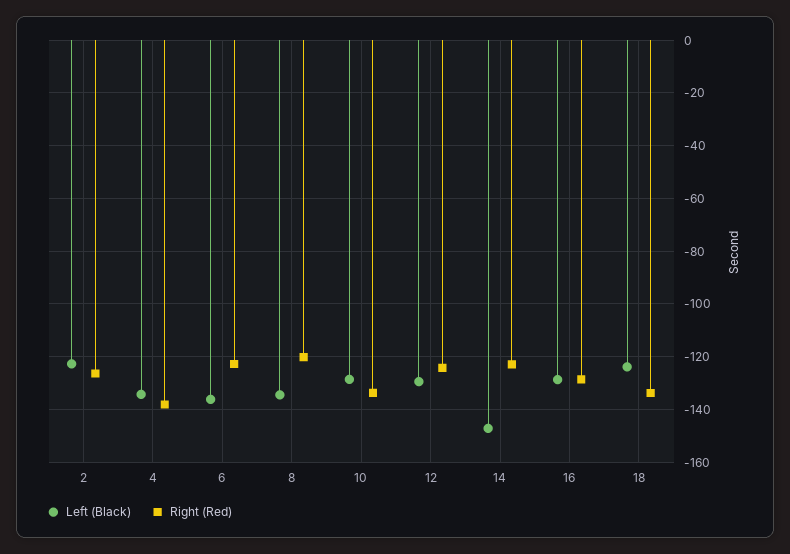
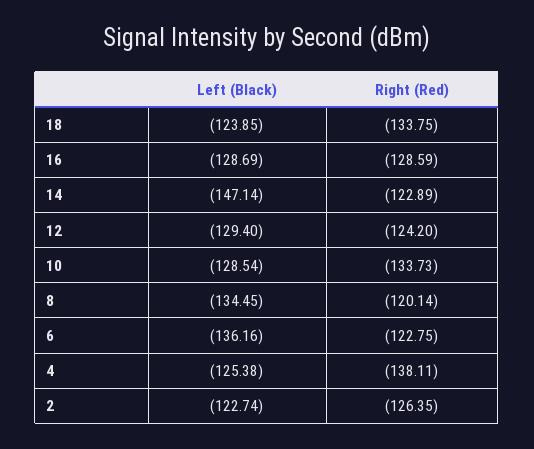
  {
    "Left (Black)": {
      "2": -122.74,
-     "4": -135,
+     "4": -125.38,
      "6": -136.16,
      "8": -134.45,
      "10": -128.54,
      "12": -129.4,
      "14": -147.14,
      "16": -128.69,
      "18": -123.85
    },
    "Right (Red)": {
      "2": -126.35,
      "4": -138.11,
      "6": -122.75,
      "8": -120.14,
      "10": -133.73,
      "12": -124.2,
      "14": -122.89,
      "16": -128.59,
      "18": -133.75
    }
  }

